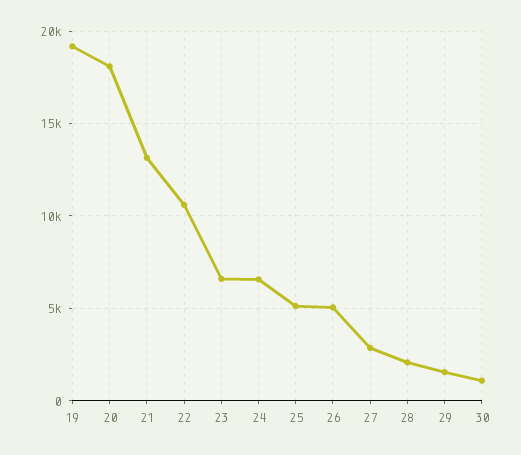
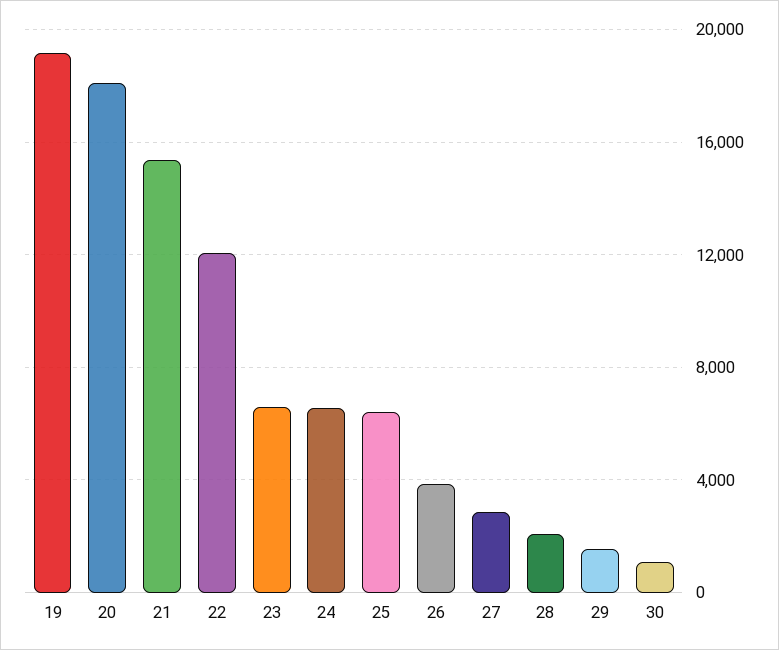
  {
    "19": 19000,
    "20": 18000,
-   "21": 13000,
+   "21": 15500,
-   "22": 10500,
+   "22": 12000,
    "23": 6500,
    "24": 6500,
-   "25": 5000,
+   "25": 6500,
-   "26": 5000,
+   "26": 4000,
    "27": 3000,
    "28": 2000,
    "29": 1500,
    "30": 1000
  }

